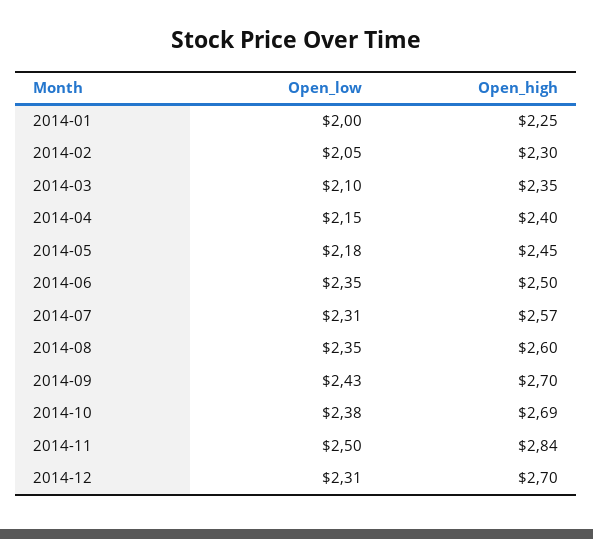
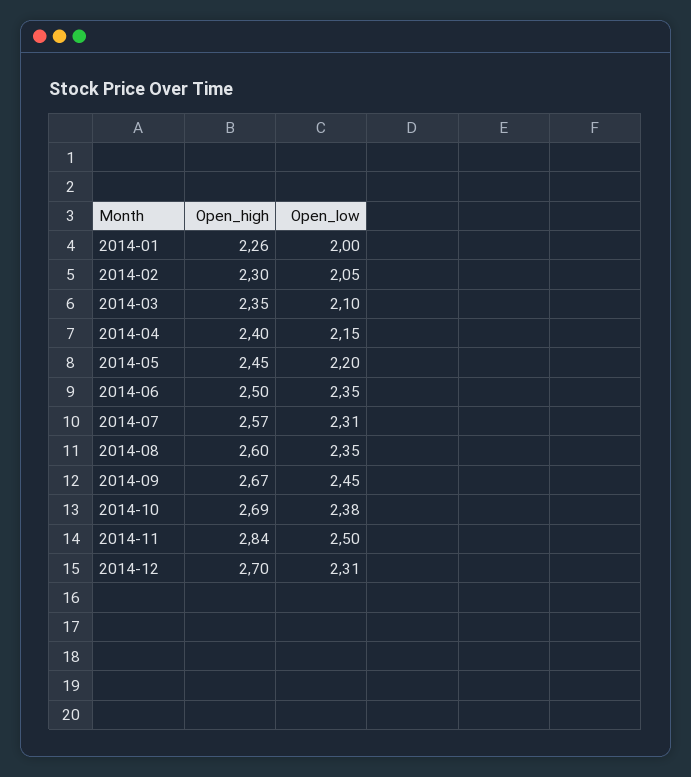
  {
    "Open_low": {
      "2014-01": 2,
      "2014-02": 2.05,
      "2014-03": 2.1,
      "2014-04": 2.15,
-     "2014-05": 2.18,
+     "2014-05": 2.2,
      "2014-06": 2.35,
      "2014-07": 2.31,
      "2014-08": 2.35,
-     "2014-09": 2.43,
+     "2014-09": 2.45,
      "2014-10": 2.38,
      "2014-11": 2.5,
      "2014-12": 2.31
    },
    "Open_high": {
-     "2014-01": 2.25,
+     "2014-01": 2.26,
      "2014-02": 2.3,
      "2014-03": 2.35,
      "2014-04": 2.4,
      "2014-05": 2.45,
      "2014-06": 2.5,
      "2014-07": 2.57,
      "2014-08": 2.6,
-     "2014-09": 2.7,
+     "2014-09": 2.67,
      "2014-10": 2.69,
      "2014-11": 2.84,
      "2014-12": 2.7
    }
  }

